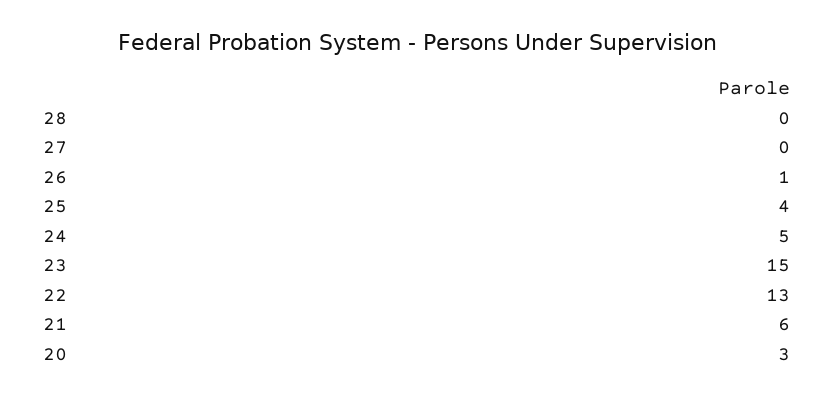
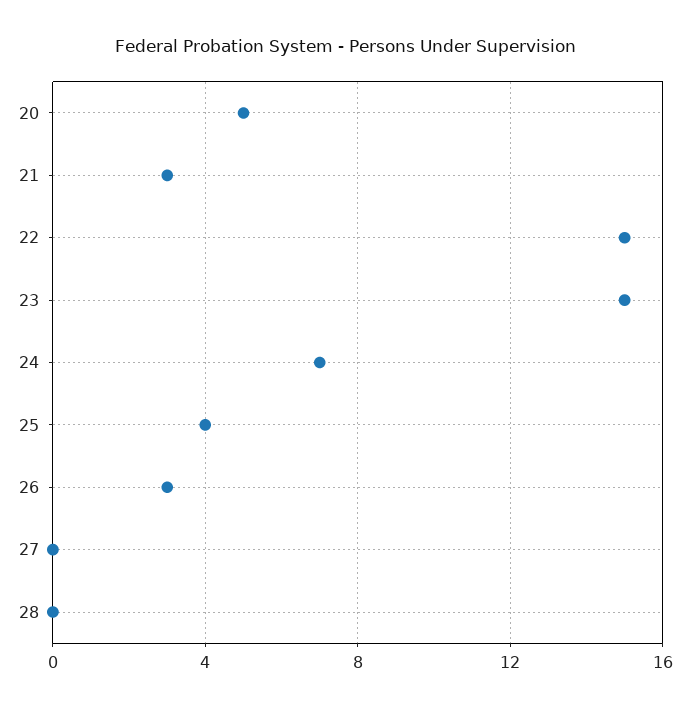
  {
    "28": 0,
    "27": 0,
-   "26": 1,
+   "26": 3,
    "25": 4,
-   "24": 5,
+   "24": 7,
    "23": 15,
-   "22": 13,
+   "22": 15,
-   "21": 6,
+   "21": 3,
-   "20": 3
+   "20": 5
  }

